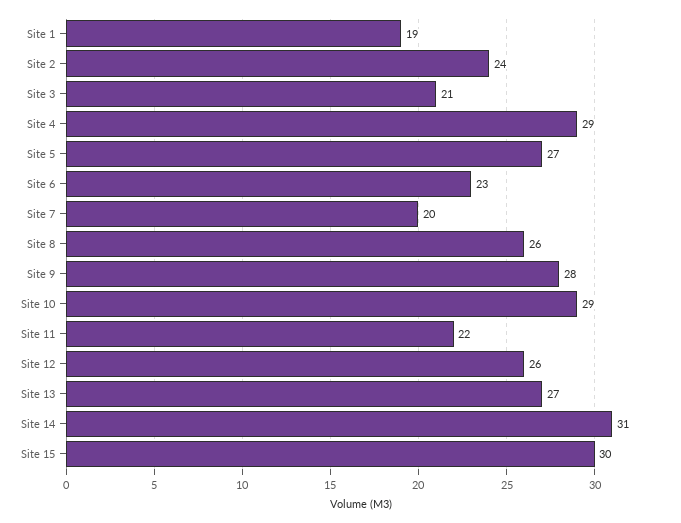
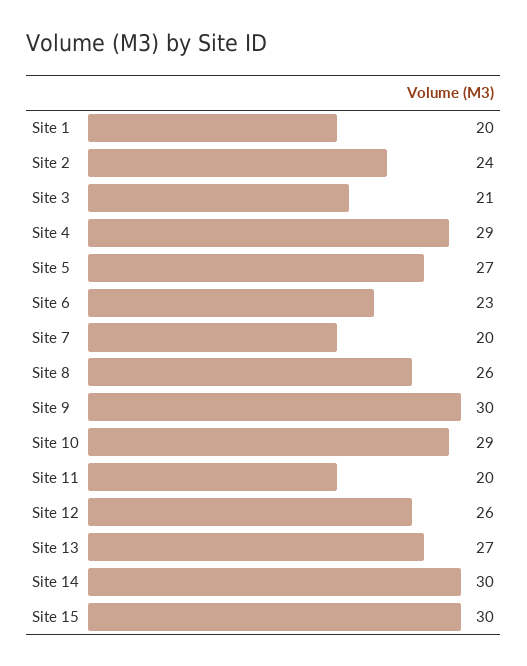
  {
-   "Site 1": 19,
+   "Site 1": 20,
    "Site 2": 24,
    "Site 3": 21,
    "Site 4": 29,
    "Site 5": 27,
    "Site 6": 23,
    "Site 7": 20,
    "Site 8": 26,
-   "Site 9": 28,
+   "Site 9": 30,
    "Site 10": 29,
-   "Site 11": 22,
+   "Site 11": 20,
    "Site 12": 26,
    "Site 13": 27,
-   "Site 14": 31,
+   "Site 14": 30,
    "Site 15": 30
  }

